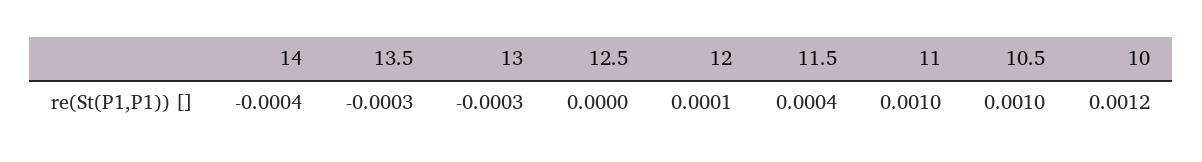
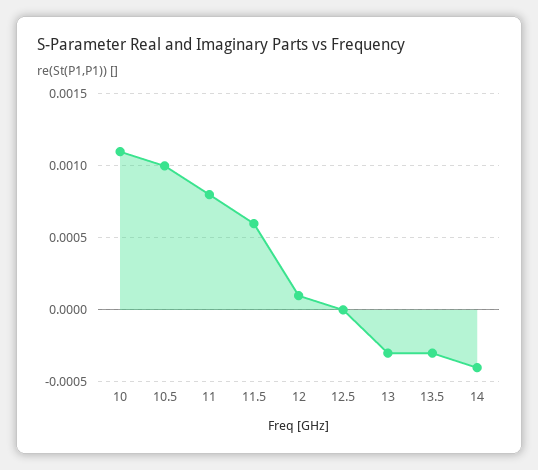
  {
    "14": -0.0004,
    "13.5": -0.0003,
    "13": -0.0003,
    "12.5": 0,
    "12": 0.0001,
-   "11.5": 0.0004,
+   "11.5": 0.0006,
-   "11": 0.001,
+   "11": 0.0008,
    "10.5": 0.001,
-   "10": 0.0012
+   "10": 0.0011
  }

